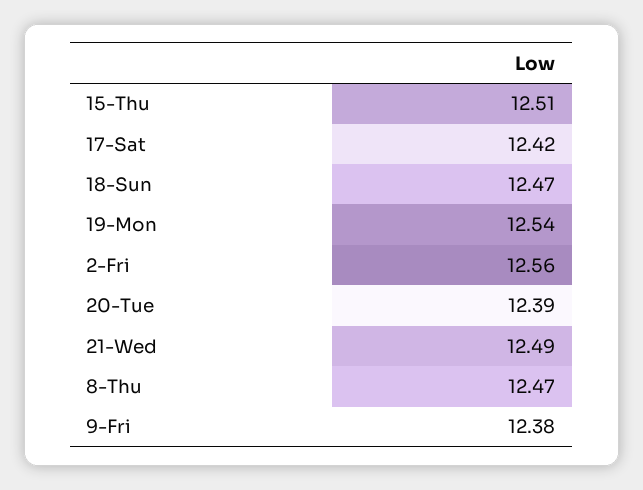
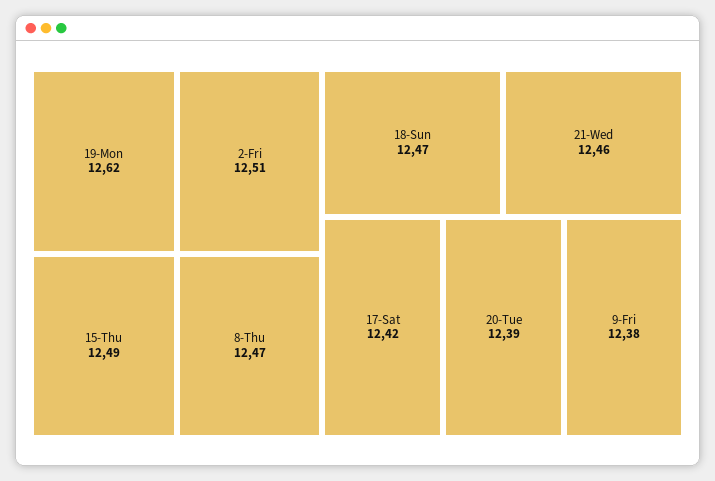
  {
-   "15-Thu": 12.51,
+   "15-Thu": 12.49,
    "17-Sat": 12.42,
    "18-Sun": 12.47,
-   "19-Mon": 12.54,
+   "19-Mon": 12.62,
-   "2-Fri": 12.56,
+   "2-Fri": 12.51,
    "20-Tue": 12.39,
-   "21-Wed": 12.49,
+   "21-Wed": 12.46,
    "8-Thu": 12.47,
    "9-Fri": 12.38
  }

